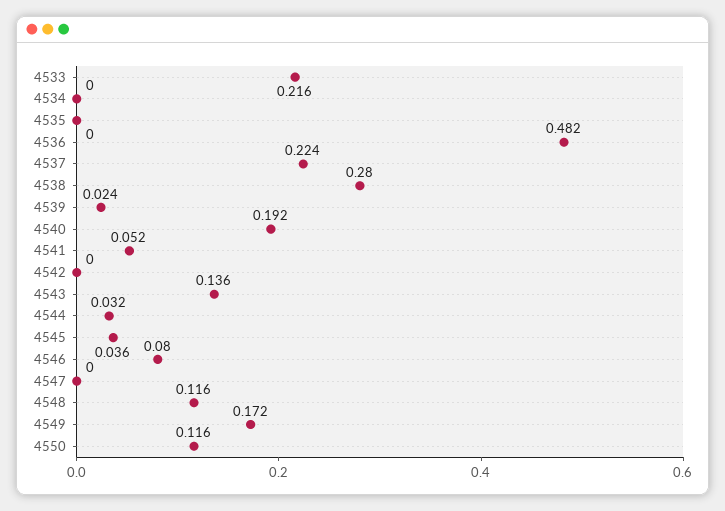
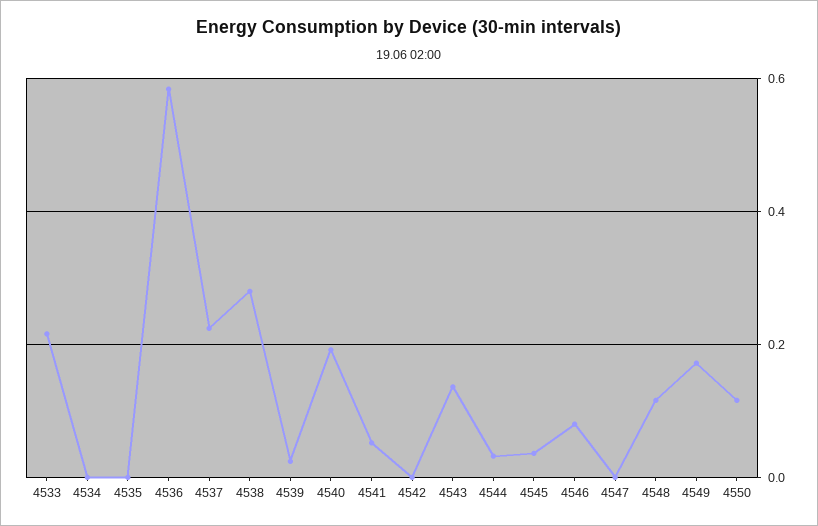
  {
    "4533": 0.216,
    "4534": 0,
    "4535": 0,
-   "4536": 0.482,
+   "4536": 0.58,
    "4537": 0.224,
    "4538": 0.28,
    "4539": 0.024,
    "4540": 0.192,
    "4541": 0.052,
    "4542": 0,
    "4543": 0.136,
    "4544": 0.032,
    "4545": 0.036,
    "4546": 0.08,
    "4547": 0,
    "4548": 0.116,
    "4549": 0.172,
    "4550": 0.116
  }

